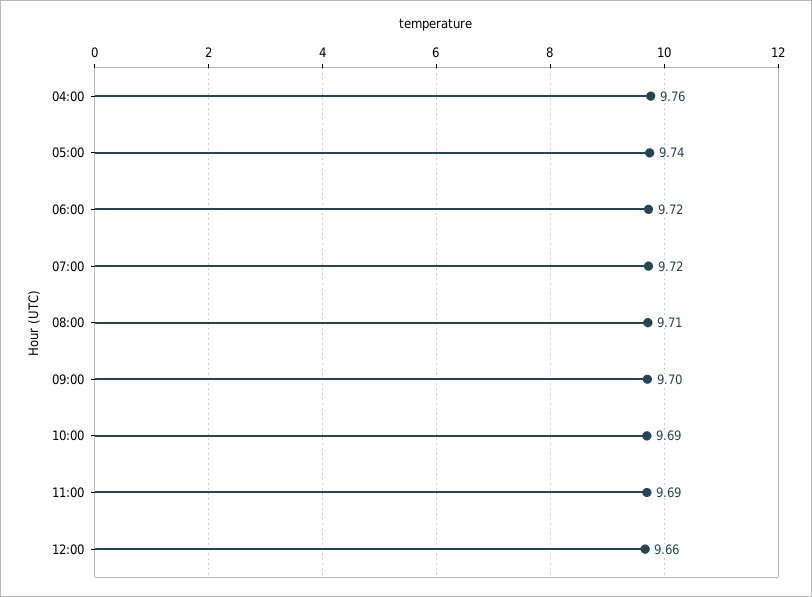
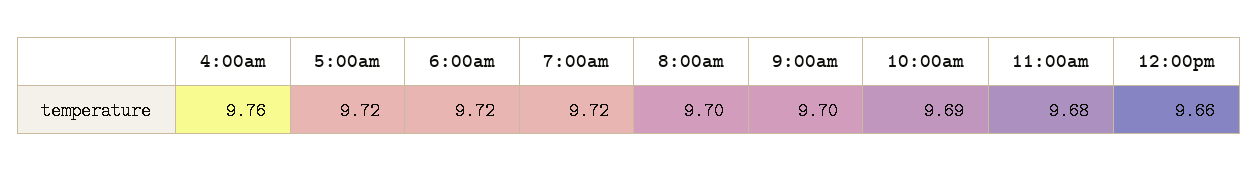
  {
    "04:00": 9.76,
-   "05:00": 9.74,
+   "05:00": 9.72,
    "06:00": 9.72,
    "07:00": 9.72,
-   "08:00": 9.71,
+   "08:00": 9.7,
    "09:00": 9.7,
    "10:00": 9.69,
-   "11:00": 9.69,
+   "11:00": 9.68,
    "12:00": 9.66
  }

